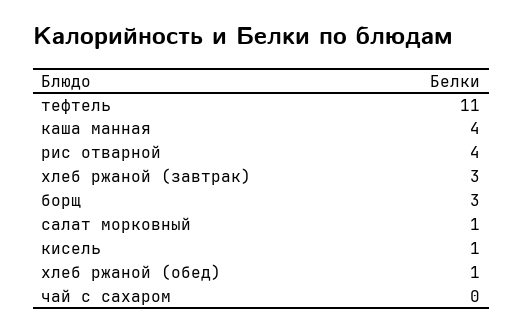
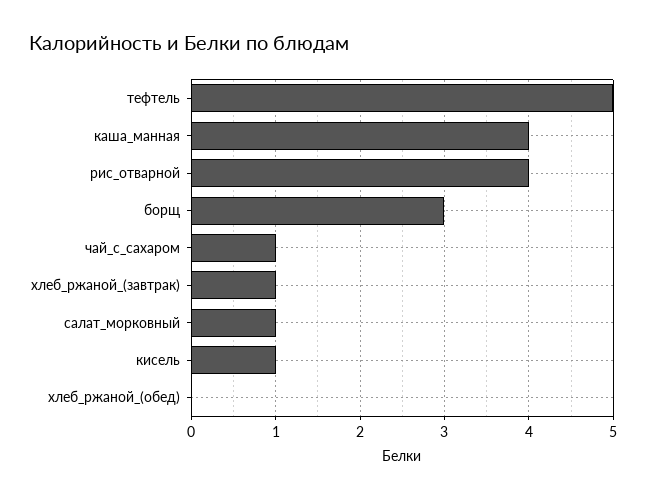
  {
-   "тефтель": 11,
+   "тефтель": 5,
    "каша манная": 4,
    "рис отварной": 4,
-   "хлеб ржаной (завтрак)": 3,
+   "хлеб ржаной (завтрак)": 1,
    "борщ": 3,
    "салат морковный": 1,
    "кисель": 1,
-   "хлеб ржаной (обед)": 1,
+   "хлеб ржаной (обед)": 0,
-   "чай с сахаром": 0
+   "чай с сахаром": 1
  }

